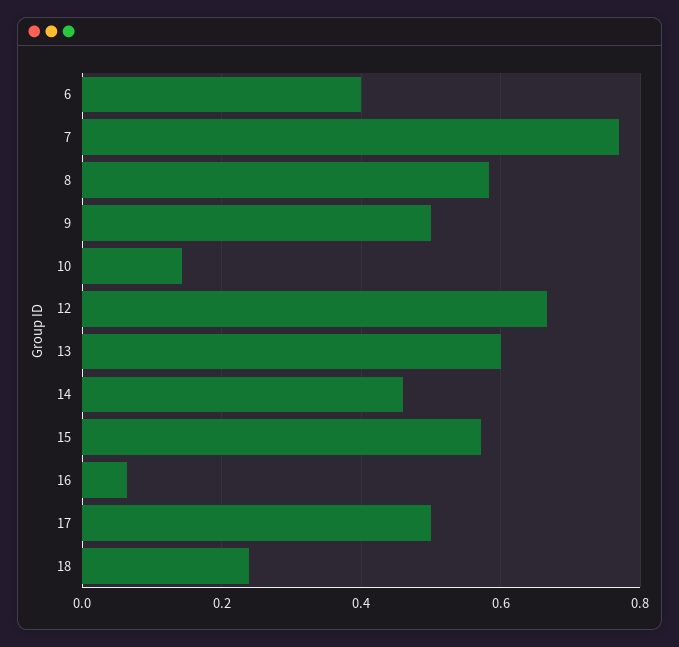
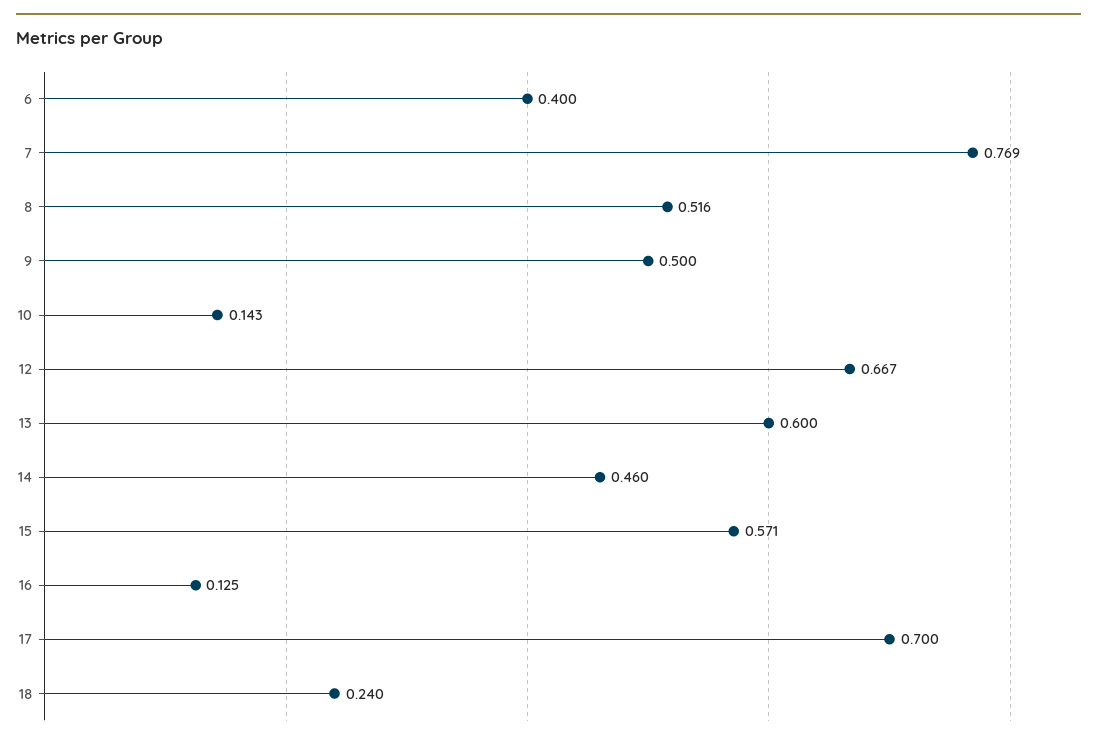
  {
    "6": 0.4,
    "7": 0.769,
-   "8": 0.58,
+   "8": 0.516,
    "9": 0.5,
    "10": 0.143,
    "12": 0.667,
    "13": 0.6,
    "14": 0.46,
    "15": 0.571,
-   "16": 0.06,
+   "16": 0.125,
-   "17": 0.5,
+   "17": 0.7,
    "18": 0.24
  }

